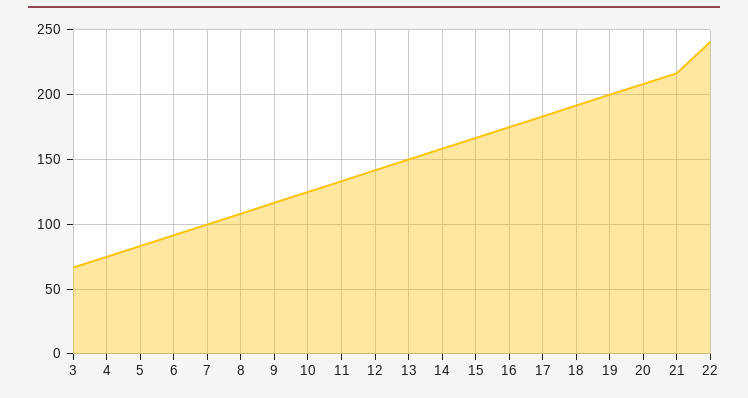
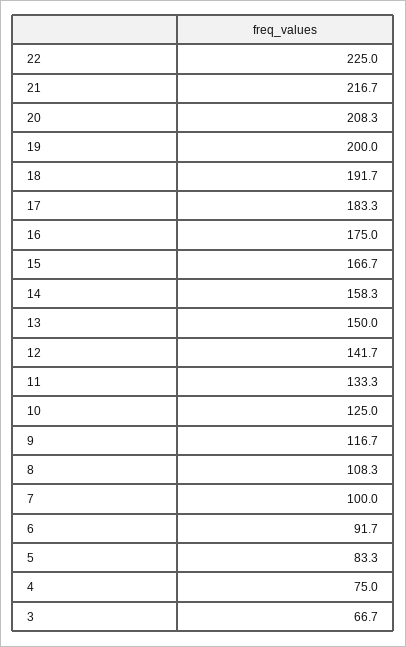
  {
    "3": 66.7,
    "4": 75,
    "5": 83.3,
    "6": 91.7,
    "7": 100,
    "8": 108.3,
    "9": 116.7,
    "10": 125,
    "11": 133.3,
    "12": 141.7,
    "13": 150,
    "14": 158.3,
    "15": 166.7,
    "16": 175,
    "17": 183.3,
    "18": 191.7,
    "19": 200,
    "20": 208.3,
    "21": 216.7,
-   "22": 240
+   "22": 225
  }

